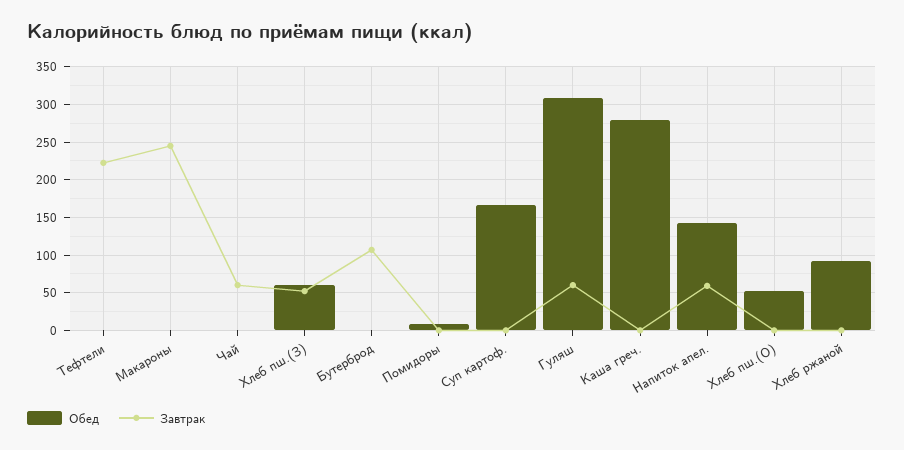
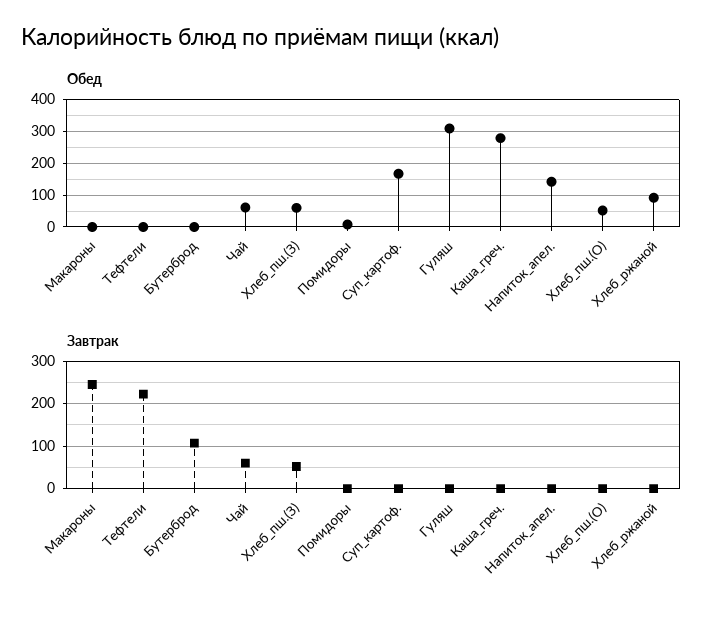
  {
    "Обед": {
      "Тефтели": 0,
      "Макароны": 0,
-     "Чай": 0,
+     "Чай": 60,
      "Хлеб пш.(З)": 60,
      "Бутерброд": 0,
      "Помидоры": 10,
      "Суп картоф.": 170,
      "Гуляш": 310,
      "Каша греч.": 280,
      "Напиток апел.": 140,
      "Хлеб пш.(О)": 50,
      "Хлеб ржаной": 90
    },
    "Завтрак": {
      "Тефтели": 220,
      "Макароны": 250,
      "Чай": 60,
      "Хлеб пш.(З)": 50,
      "Бутерброд": 110,
      "Помидоры": 0,
      "Суп картоф.": 0,
-     "Гуляш": 60,
+     "Гуляш": 0,
      "Каша греч.": 0,
-     "Напиток апел.": 60,
+     "Напиток апел.": 0,
      "Хлеб пш.(О)": 0,
      "Хлеб ржаной": 0
    }
  }

